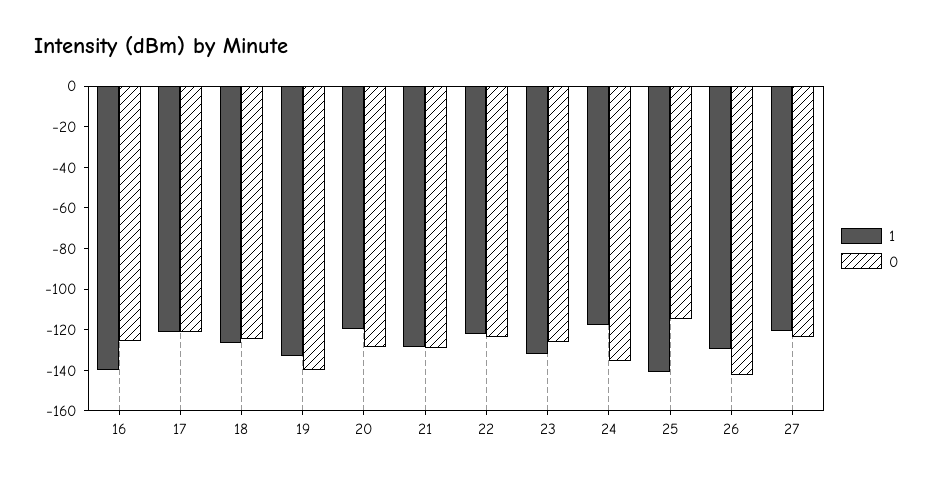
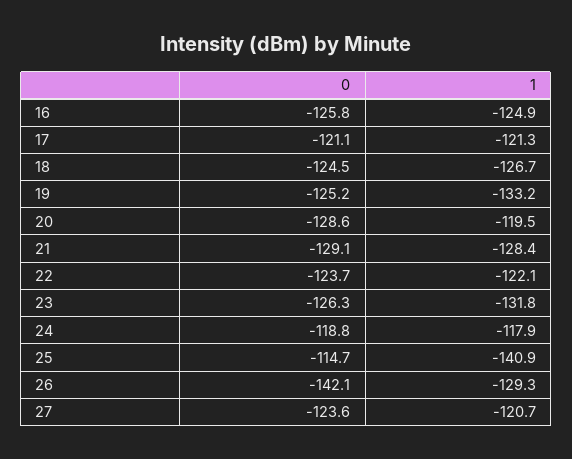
  {
    "1": {
-     "16": -140,
+     "16": -124.9,
      "17": -121.3,
      "18": -126.7,
      "19": -133.2,
      "20": -119.5,
      "21": -128.4,
      "22": -122.1,
      "23": -131.8,
      "24": -117.9,
      "25": -140.9,
      "26": -129.3,
      "27": -120.7
    },
    "0": {
      "16": -125.8,
      "17": -121.1,
      "18": -124.5,
-     "19": -140,
+     "19": -125.2,
      "20": -128.6,
      "21": -129.1,
      "22": -123.7,
      "23": -126.3,
-     "24": -135,
+     "24": -118.8,
      "25": -114.7,
      "26": -142.1,
      "27": -123.6
    }
  }

